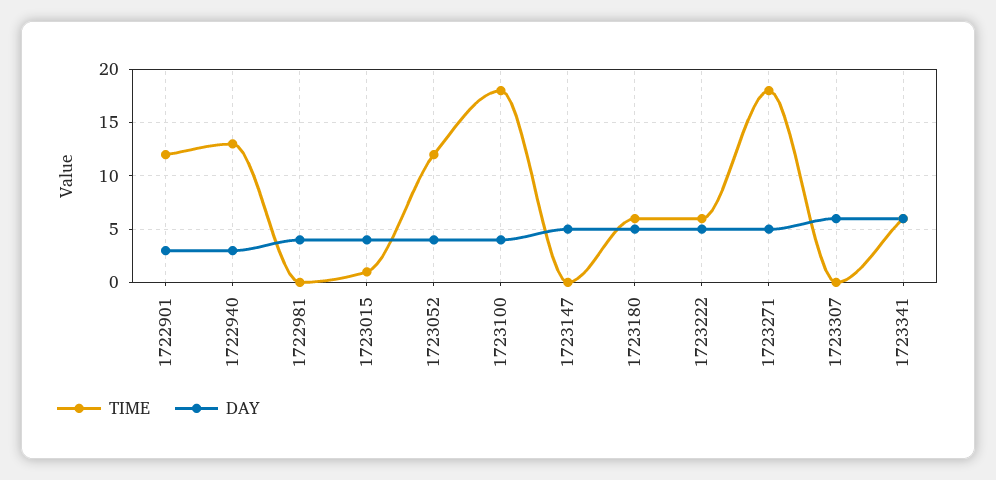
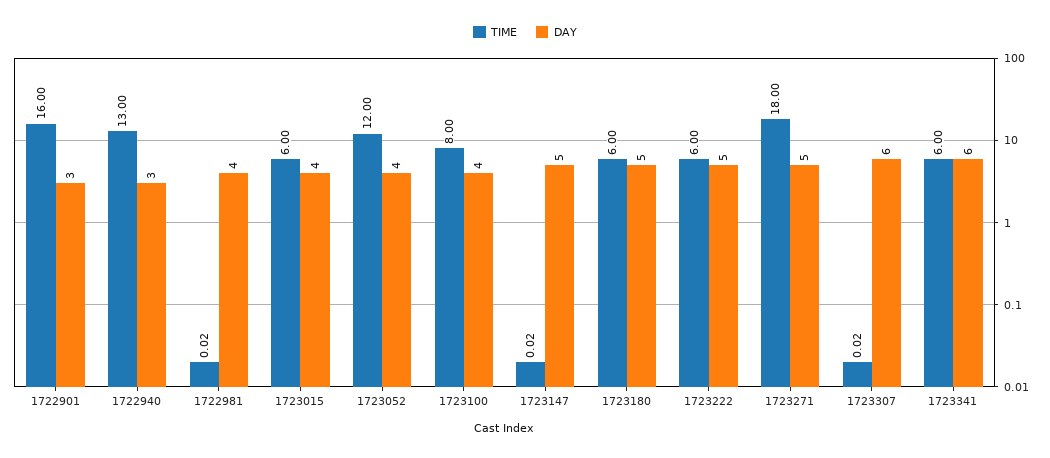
  {
    "TIME": {
-     "1722901": 12,
+     "1722901": 16,
      "1722940": 13,
      "1722981": 0.02,
-     "1723015": 1,
+     "1723015": 6,
      "1723052": 12,
-     "1723100": 18,
+     "1723100": 8,
      "1723147": 0.02,
      "1723180": 6,
      "1723222": 6,
      "1723271": 18,
      "1723307": 0.02,
      "1723341": 6
    },
    "DAY": {
      "1722901": 3,
      "1722940": 3,
      "1722981": 4,
      "1723015": 4,
      "1723052": 4,
      "1723100": 4,
      "1723147": 5,
      "1723180": 5,
      "1723222": 5,
      "1723271": 5,
      "1723307": 6,
      "1723341": 6
    }
  }

